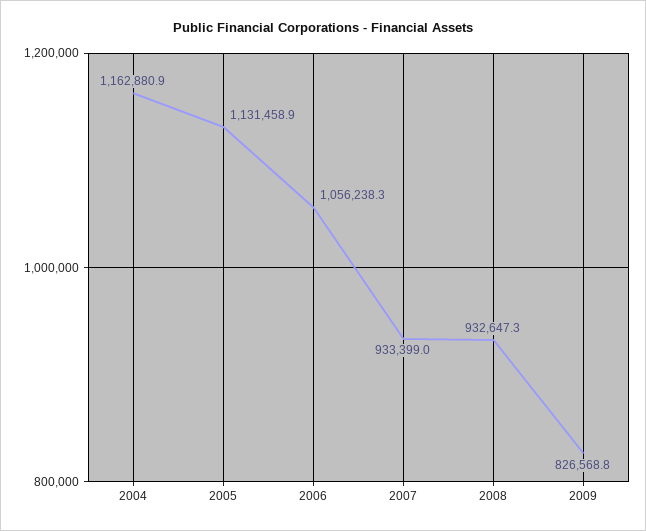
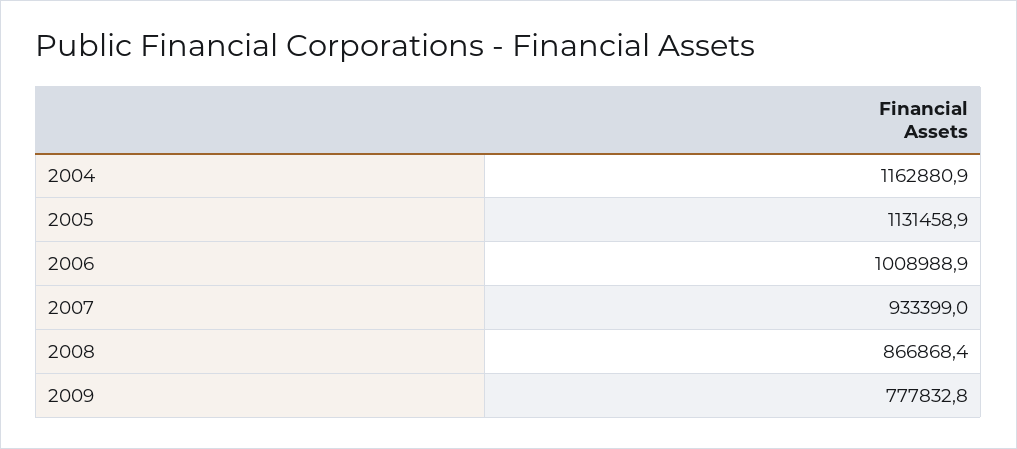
  {
    "2004": 1162880.9,
    "2005": 1131458.9,
-   "2006": 1056238.3,
+   "2006": 1008988.9,
    "2007": 933399,
-   "2008": 932647.3,
+   "2008": 866868.4,
-   "2009": 826568.8
+   "2009": 777832.8
  }

